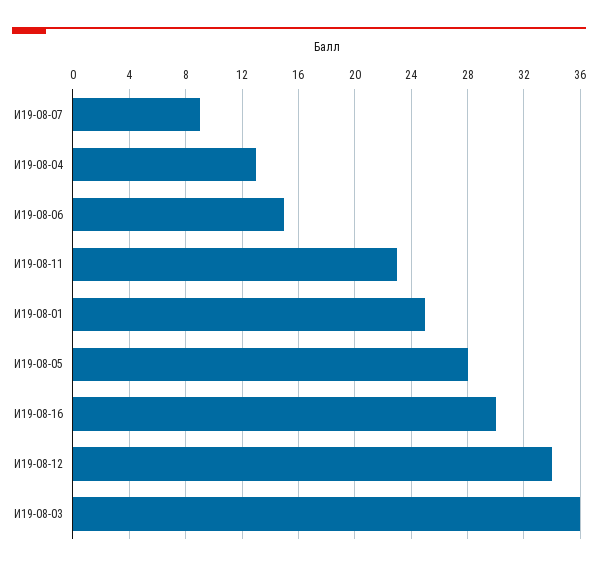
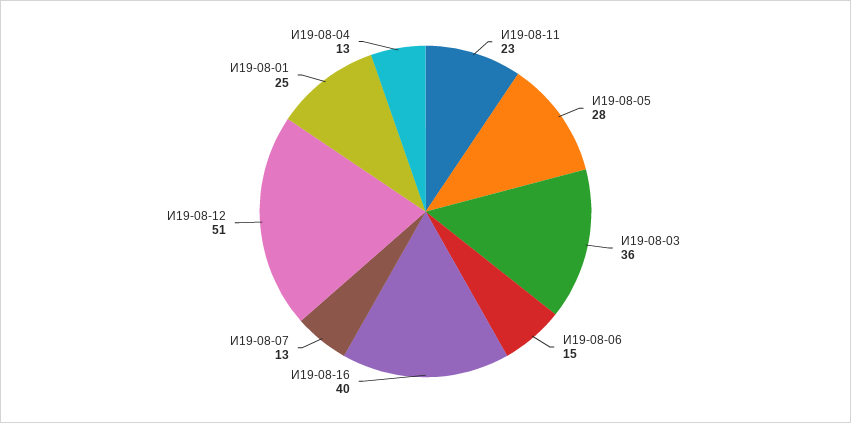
  {
-   "И19-08-07": 9,
+   "И19-08-07": 13,
    "И19-08-04": 13,
    "И19-08-06": 15,
    "И19-08-11": 23,
    "И19-08-01": 25,
    "И19-08-05": 28,
-   "И19-08-16": 30,
+   "И19-08-16": 40,
-   "И19-08-12": 34,
+   "И19-08-12": 51,
    "И19-08-03": 36
  }

